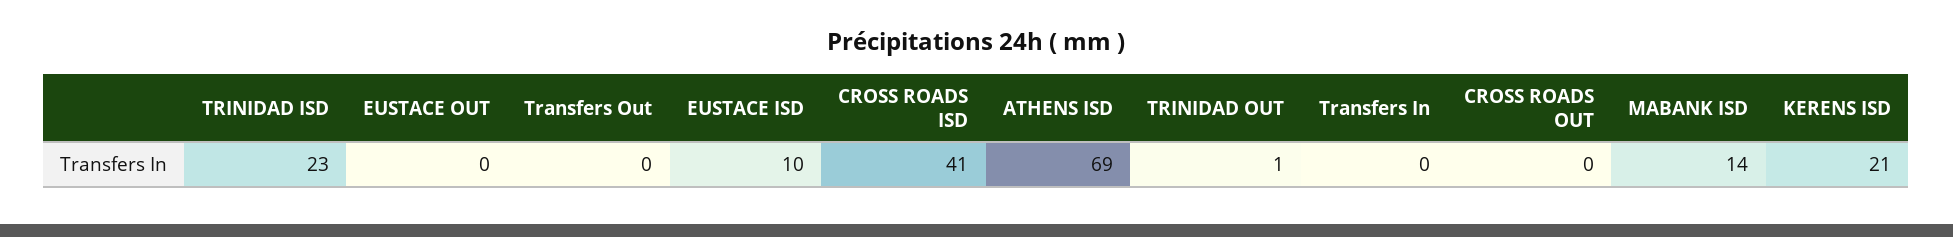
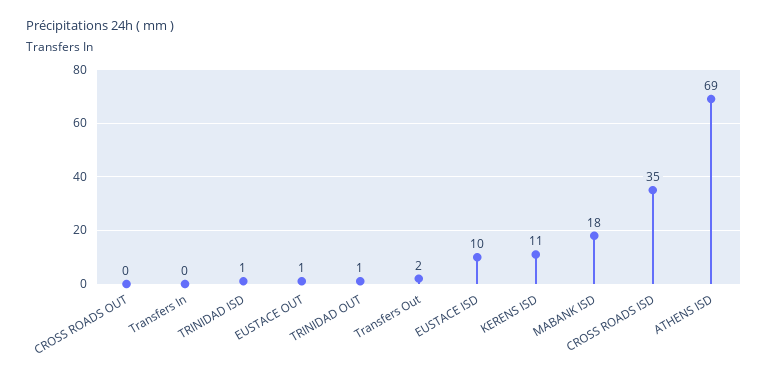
  {
-   "TRINIDAD ISD": 23,
+   "TRINIDAD ISD": 1,
-   "EUSTACE OUT": 0,
+   "EUSTACE OUT": 1,
-   "Transfers Out": 0,
+   "Transfers Out": 2,
    "EUSTACE ISD": 10,
-   "CROSS ROADS ISD": 41,
+   "CROSS ROADS ISD": 35,
    "ATHENS ISD": 69,
    "TRINIDAD OUT": 1,
    "Transfers In": 0,
    "CROSS ROADS OUT": 0,
-   "MABANK ISD": 14,
+   "MABANK ISD": 18,
-   "KERENS ISD": 21
+   "KERENS ISD": 11
  }

